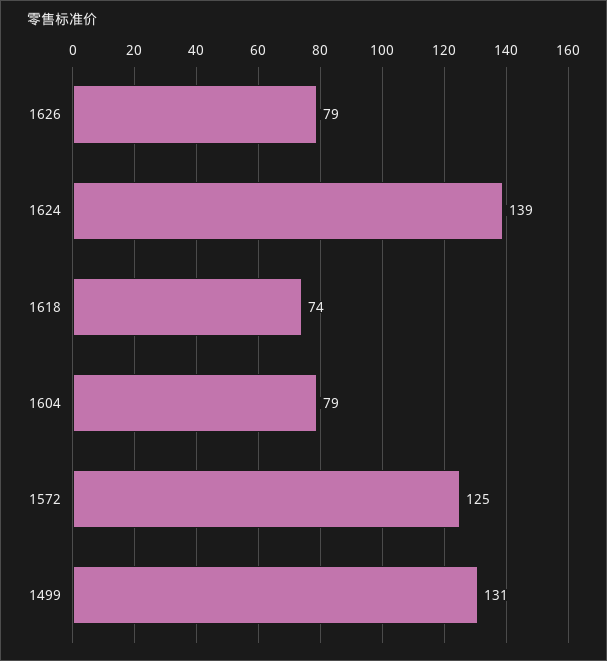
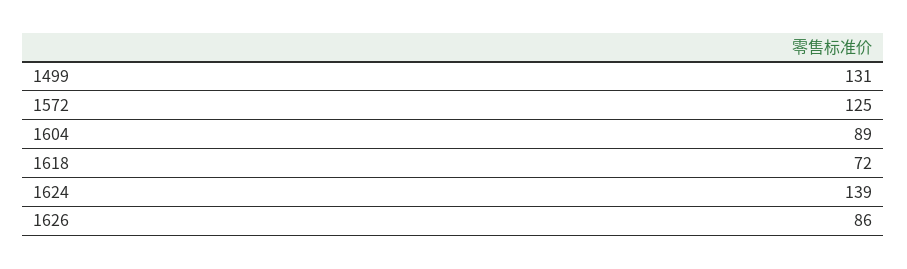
  {
-   "1626": 79,
+   "1626": 86,
    "1624": 139,
-   "1618": 74,
+   "1618": 72,
-   "1604": 79,
+   "1604": 89,
    "1572": 125,
    "1499": 131
  }

